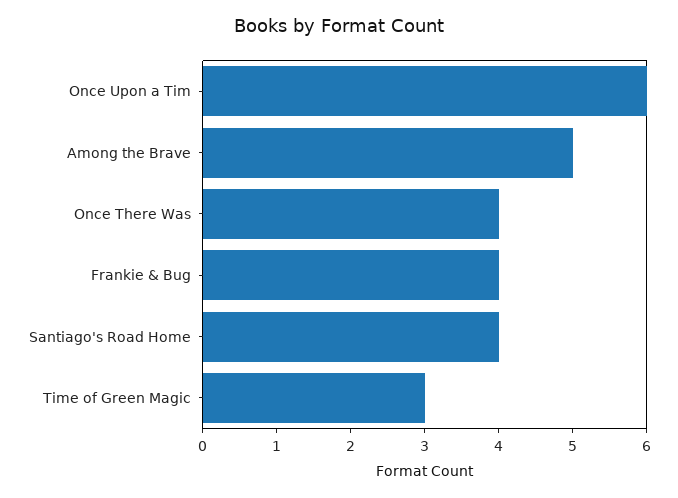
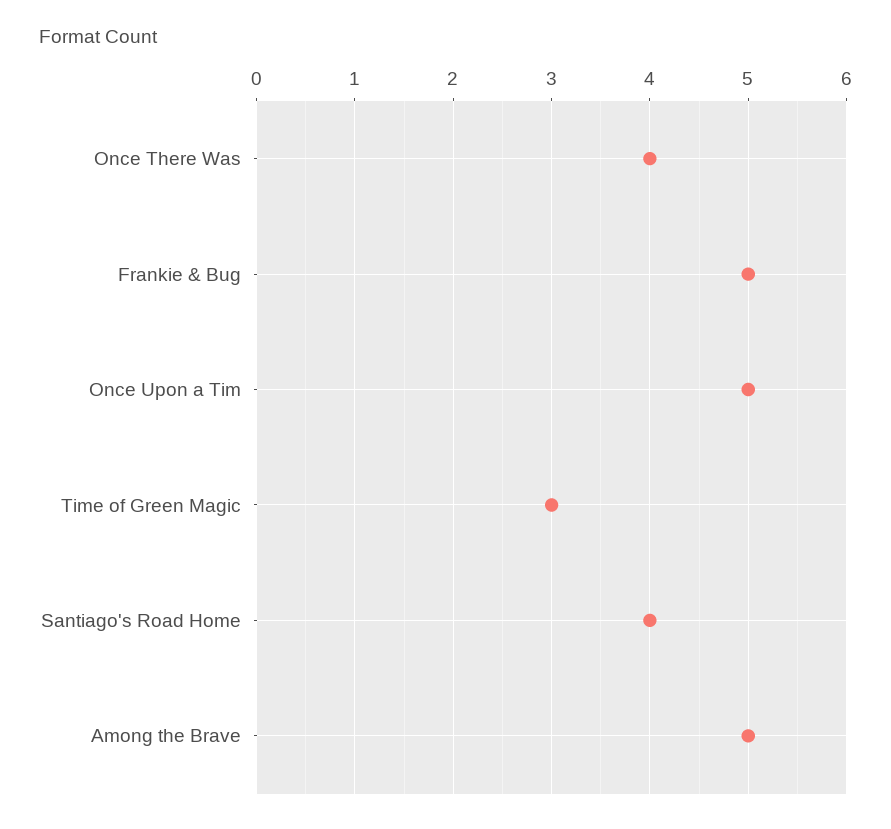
  {
-   "Once Upon a Tim": 6,
+   "Once Upon a Tim": 5,
    "Among the Brave": 5,
    "Once There Was": 4,
-   "Frankie & Bug": 4,
+   "Frankie & Bug": 5,
    "Santiago's Road Home": 4,
    "Time of Green Magic": 3
  }

